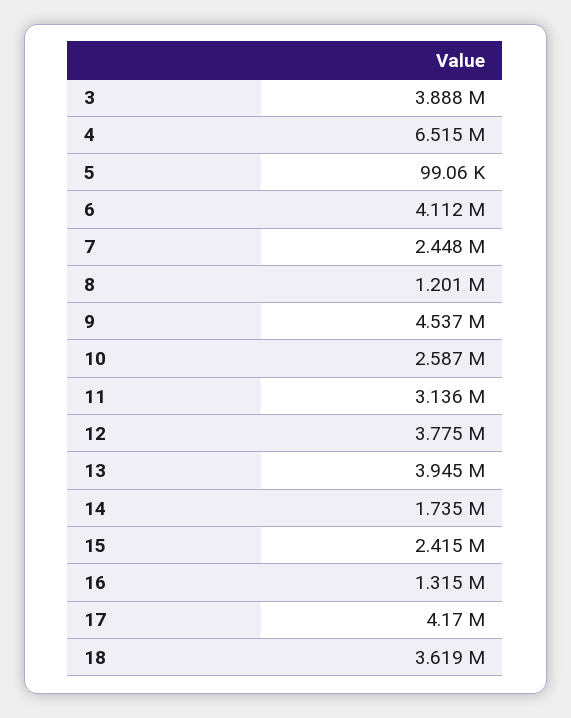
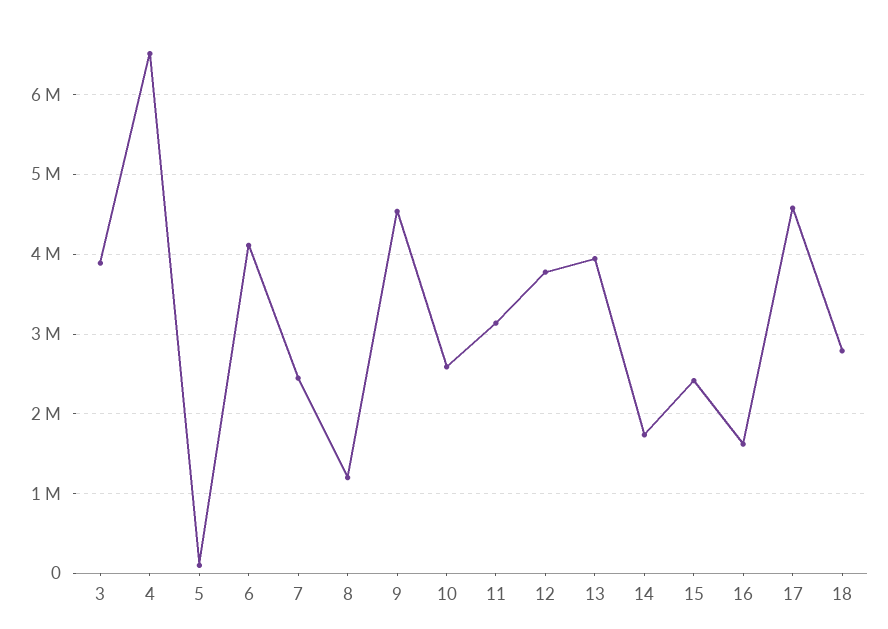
  {
    "3": 3888000,
    "4": 6515000,
    "5": 99060,
    "6": 4112000,
    "7": 2448000,
    "8": 1201000,
    "9": 4537000,
    "10": 2587000,
    "11": 3136000,
    "12": 3775000,
    "13": 3945000,
    "14": 1735000,
    "15": 2415000,
-   "16": 1315000,
+   "16": 1600000,
-   "17": 4170000,
+   "17": 4600000,
-   "18": 3619000
+   "18": 2800000
  }

